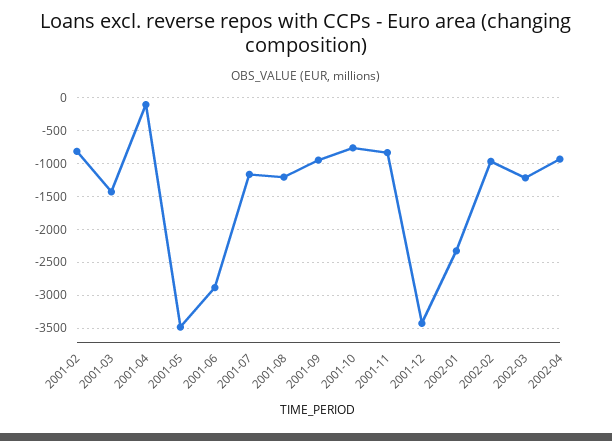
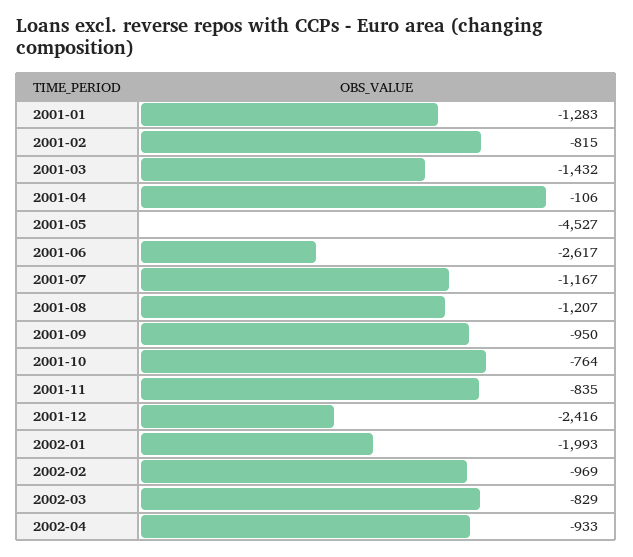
  {
    "2001-02": -815,
    "2001-03": -1432,
    "2001-04": -106,
-   "2001-05": -3500,
+   "2001-05": -4527,
-   "2001-06": -2900,
+   "2001-06": -2617,
    "2001-07": -1167,
    "2001-08": -1207,
    "2001-09": -950,
    "2001-10": -764,
    "2001-11": -835,
-   "2001-12": -3400,
+   "2001-12": -2416,
-   "2002-01": -2300,
+   "2002-01": -1993,
    "2002-02": -969,
-   "2002-03": -1200,
+   "2002-03": -829,
-   "2002-04": -933
+   "2002-04": -933,
+   "2001-01": -1283
  }

